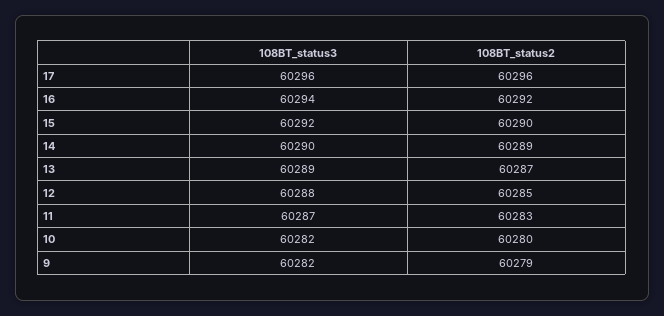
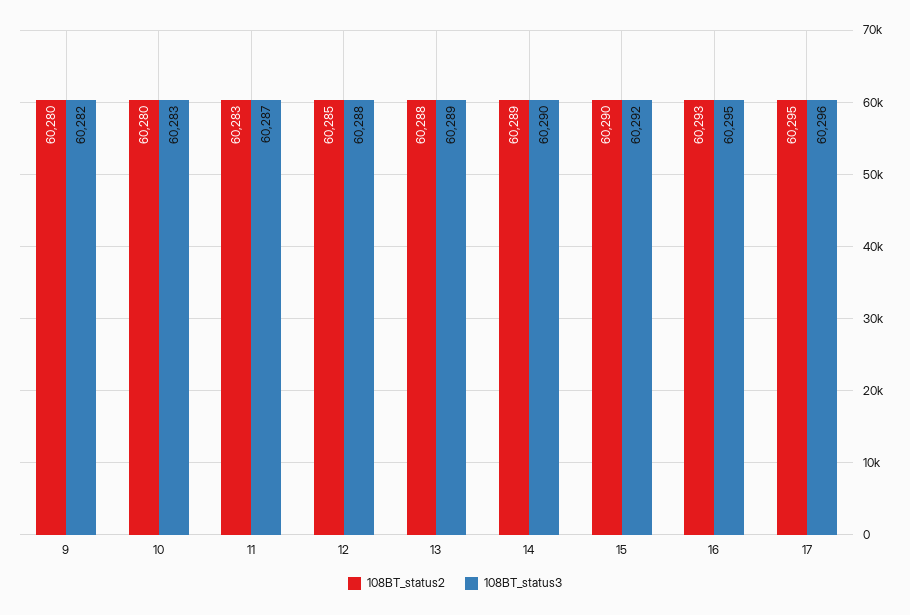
  {
    "108BT_status3": {
      "17": 60296,
-     "16": 60294,
+     "16": 60295,
      "15": 60292,
      "14": 60290,
      "13": 60289,
      "12": 60288,
      "11": 60287,
-     "10": 60282,
+     "10": 60283,
      "9": 60282
    },
    "108BT_status2": {
-     "17": 60296,
+     "17": 60295,
-     "16": 60292,
+     "16": 60293,
      "15": 60290,
      "14": 60289,
-     "13": 60287,
+     "13": 60288,
      "12": 60285,
      "11": 60283,
      "10": 60280,
-     "9": 60279
+     "9": 60280
    }
  }

